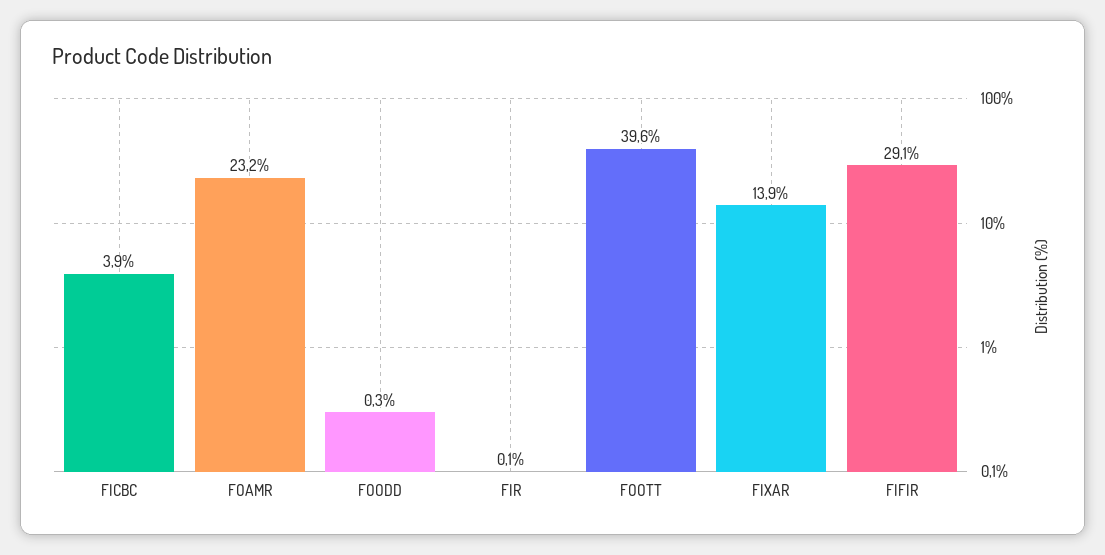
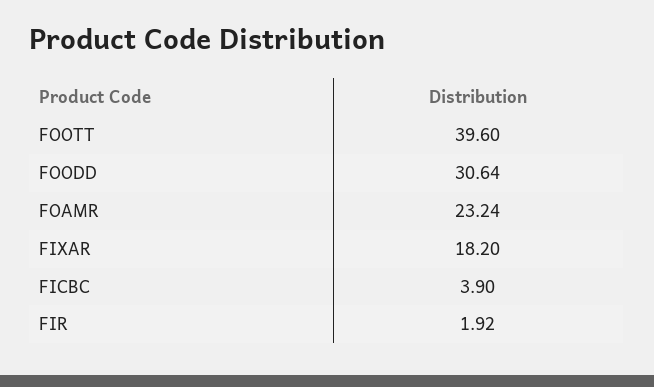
  {
    "FICBC": 3.9,
    "FOAMR": 23.24,
-   "FOODD": 0.3,
+   "FOODD": 30.64,
-   "FIR": 0.1,
+   "FIR": 1.92,
    "FOOTT": 39.6,
-   "FIXAR": 13.9,
+   "FIXAR": 18.2
-   "FIFIR": 29.1
  }

